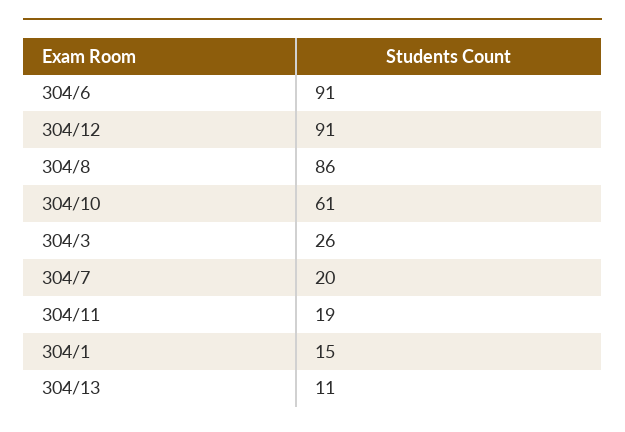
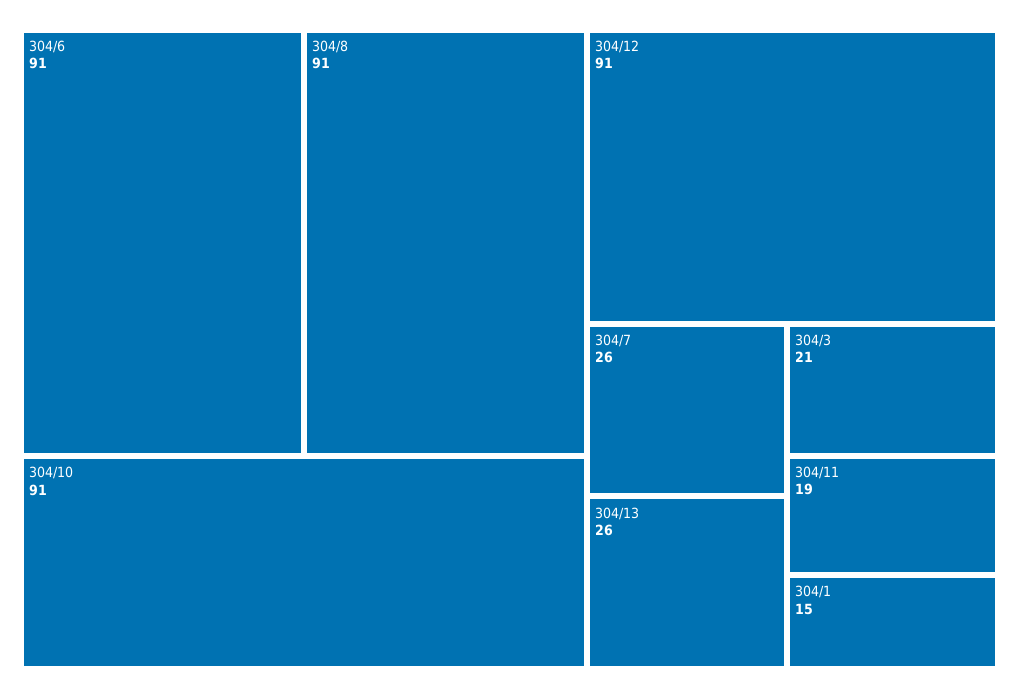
  {
    "304/6": 91,
    "304/12": 91,
-   "304/8": 86,
+   "304/8": 91,
-   "304/10": 61,
+   "304/10": 91,
-   "304/3": 26,
+   "304/3": 21,
-   "304/7": 20,
+   "304/7": 26,
    "304/11": 19,
    "304/1": 15,
-   "304/13": 11
+   "304/13": 26
  }

